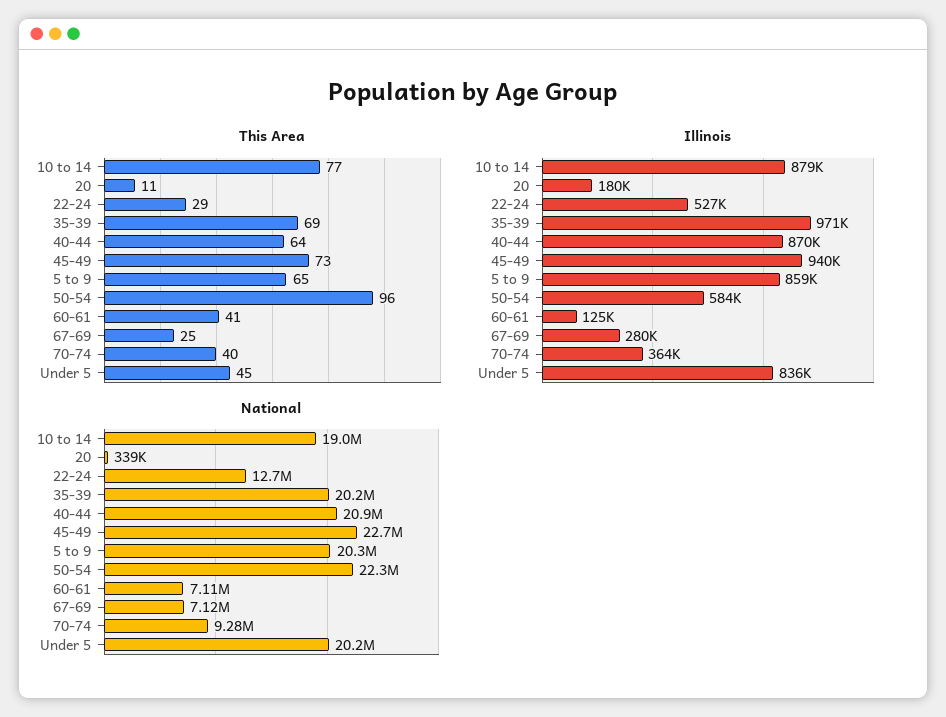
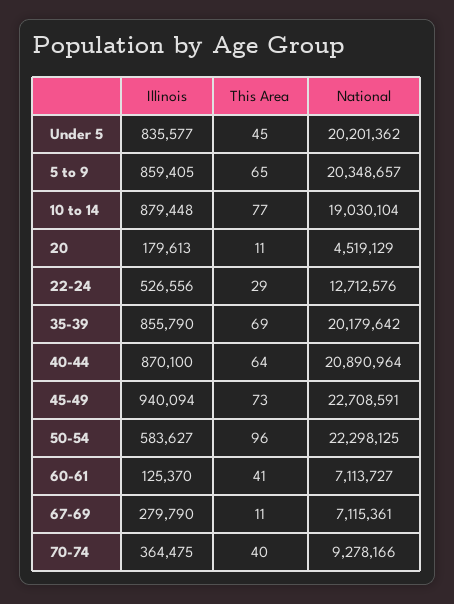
  {
    "This Area": {
      "10 to 14": 77,
      "20": 11,
      "22-24": 29,
      "35-39": 69,
      "40-44": 64,
      "45-49": 73,
      "5 to 9": 65,
      "50-54": 96,
      "60-61": 41,
-     "67-69": 25,
+     "67-69": 11,
      "70-74": 40,
      "Under 5": 45
    },
    "Illinois": {
      "10 to 14": 879448,
      "20": 179613,
      "22-24": 526556,
-     "35-39": 971000,
+     "35-39": 855790,
      "40-44": 870100,
      "45-49": 940094,
      "5 to 9": 859405,
      "50-54": 583627,
      "60-61": 125370,
      "67-69": 279790,
      "70-74": 364475,
      "Under 5": 835577
    },
    "National": {
      "10 to 14": 19030104,
-     "20": 339000,
+     "20": 4519129,
      "22-24": 12712576,
      "35-39": 20179642,
      "40-44": 20890964,
      "45-49": 22708591,
      "5 to 9": 20348657,
      "50-54": 22298125,
      "60-61": 7113727,
      "67-69": 7115361,
      "70-74": 9278166,
      "Under 5": 20201362
    }
  }

